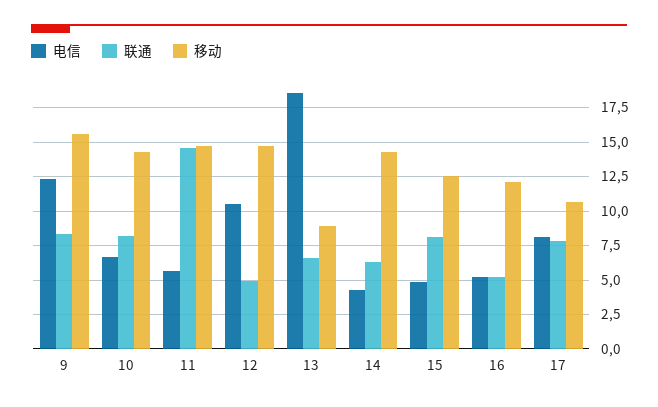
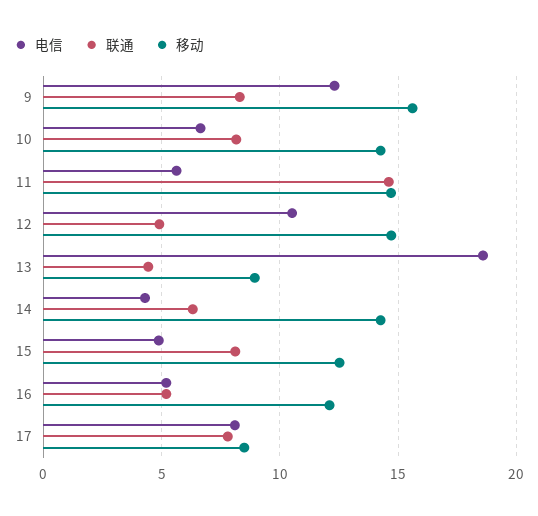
  {
    "电信": {
      "9": 12.5,
      "10": 6.5,
      "11": 5.5,
      "12": 10.5,
      "13": 18.5,
      "14": 4.5,
      "15": 5,
      "16": 5,
      "17": 8
    },
    "联通": {
      "9": 8.5,
      "10": 8,
      "11": 14.5,
      "12": 5,
-     "13": 6.5,
+     "13": 4.5,
      "14": 6.5,
      "15": 8,
      "16": 5,
      "17": 8
    },
    "移动": {
      "9": 15.5,
      "10": 14.5,
      "11": 14.5,
      "12": 14.5,
      "13": 9,
      "14": 14.5,
      "15": 12.5,
      "16": 12,
-     "17": 10.5
+     "17": 8.5
    }
  }

